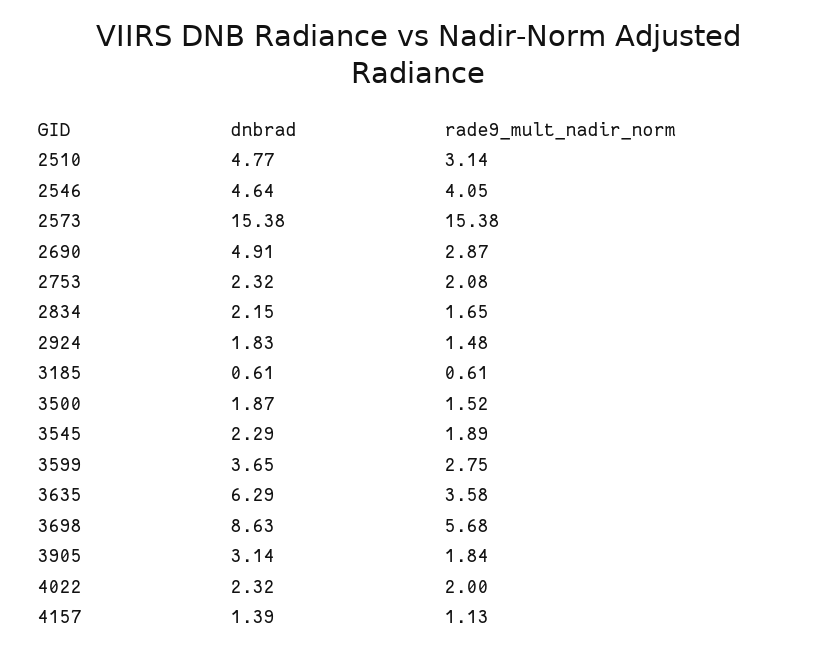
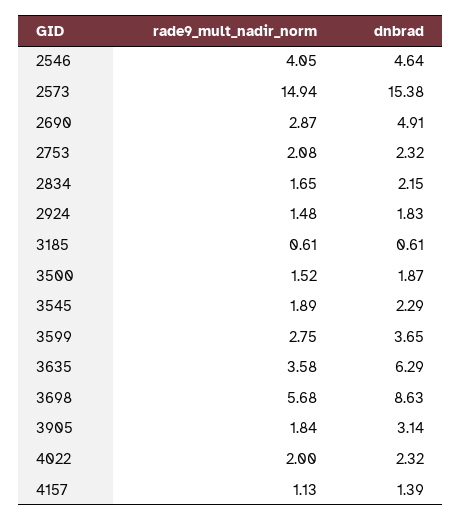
  {
    "dnbrad": {
-     "2510": 4.77,
      "2546": 4.64,
      "2573": 15.38,
      "2690": 4.91,
      "2753": 2.32,
      "2834": 2.15,
      "2924": 1.83,
      "3185": 0.61,
      "3500": 1.87,
      "3545": 2.29,
      "3599": 3.65,
      "3635": 6.29,
      "3698": 8.63,
      "3905": 3.14,
      "4022": 2.32,
      "4157": 1.39
    },
    "rade9_mult_nadir_norm": {
-     "2510": 3.14,
      "2546": 4.05,
-     "2573": 15.38,
+     "2573": 14.94,
      "2690": 2.87,
      "2753": 2.08,
      "2834": 1.65,
      "2924": 1.48,
      "3185": 0.61,
      "3500": 1.52,
      "3545": 1.89,
      "3599": 2.75,
      "3635": 3.58,
      "3698": 5.68,
      "3905": 1.84,
      "4022": 2,
      "4157": 1.13
    }
  }

